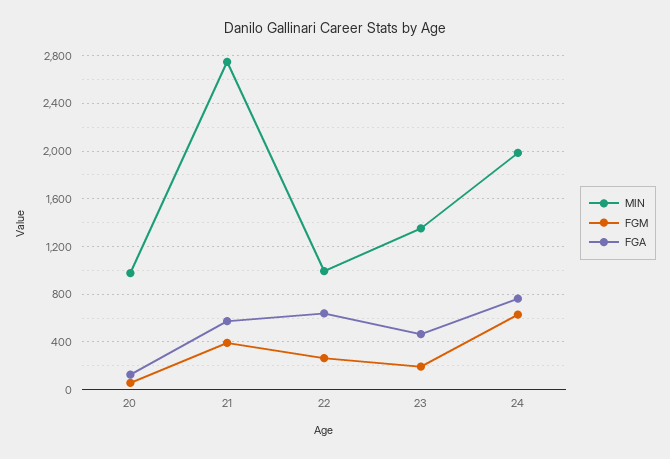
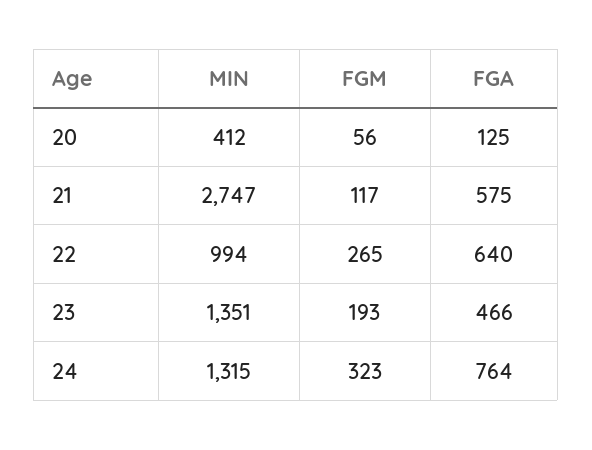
  {
    "MIN": {
-     "20": 1000,
+     "20": 412,
      "21": 2747,
      "22": 994,
      "23": 1351,
-     "24": 2000
+     "24": 1315
    },
    "FGM": {
      "20": 56,
-     "21": 400,
+     "21": 117,
      "22": 265,
      "23": 193,
-     "24": 600
+     "24": 323
    },
    "FGA": {
      "20": 125,
      "21": 575,
      "22": 640,
      "23": 466,
      "24": 764
    }
  }

